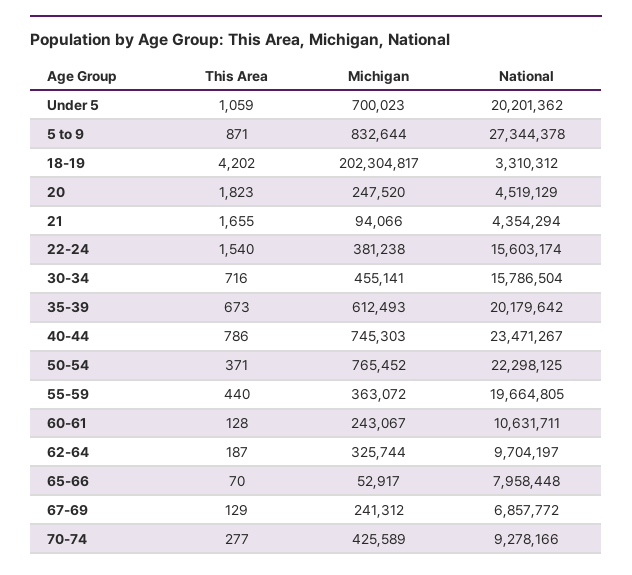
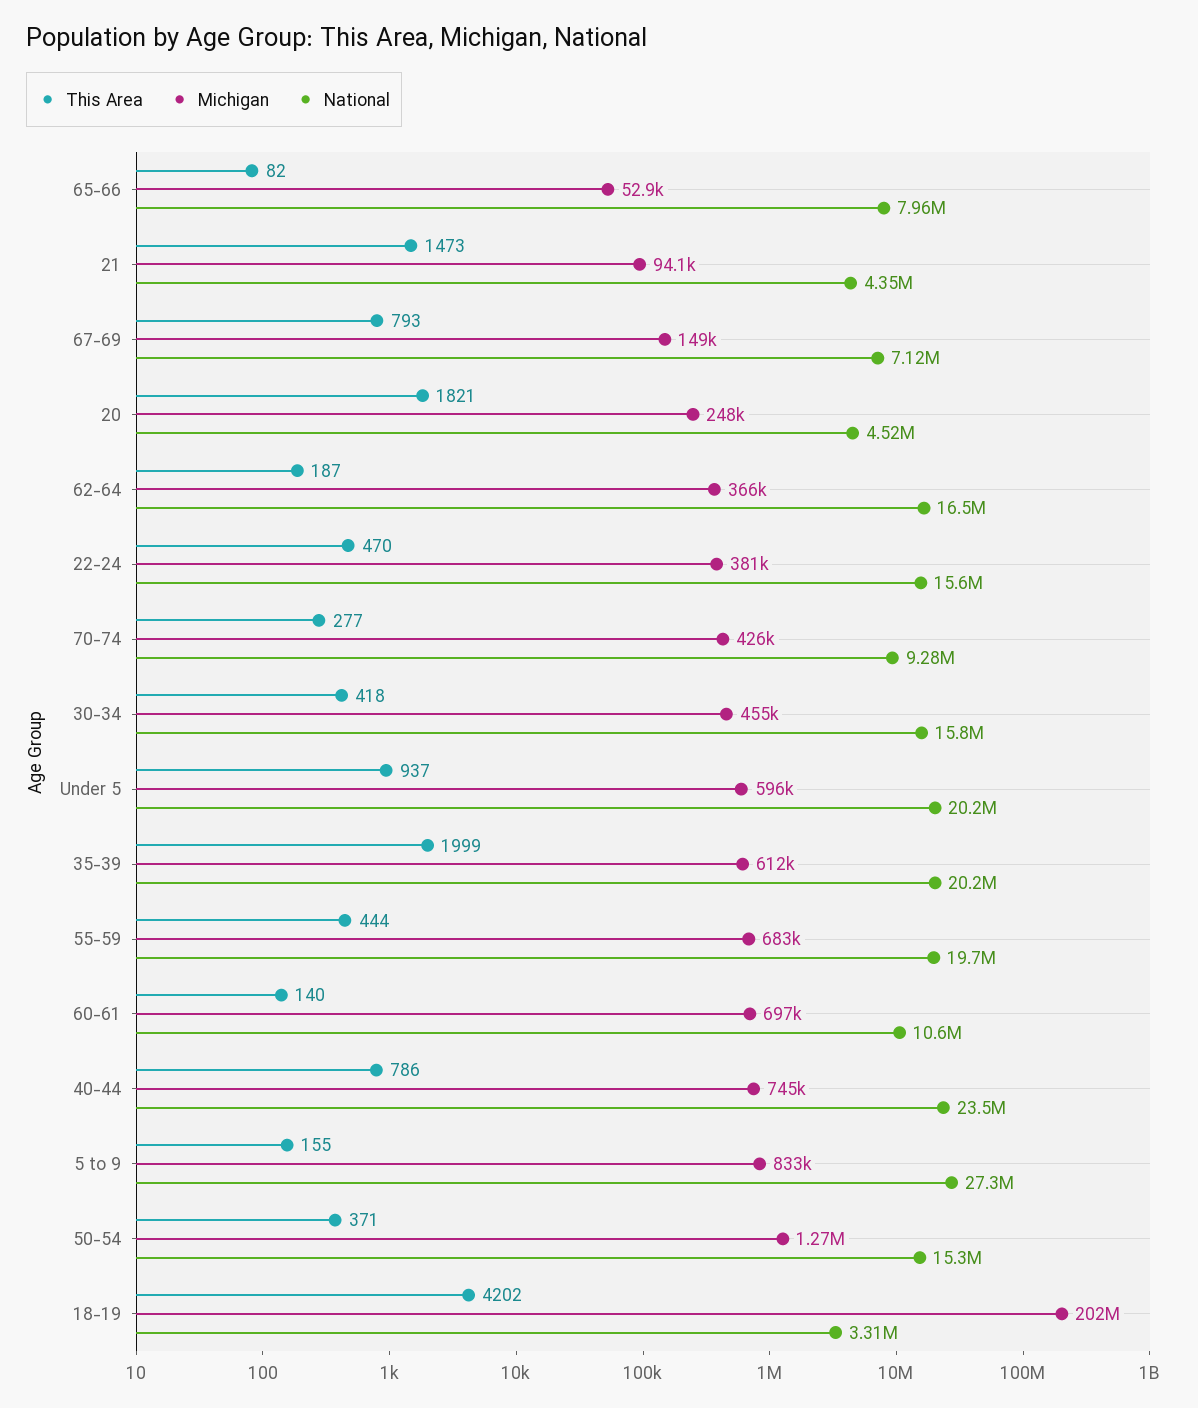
  {
    "This Area": {
-     "Under 5": 1059,
+     "Under 5": 937,
-     "5 to 9": 871,
+     "5 to 9": 155,
      "18-19": 4202,
-     "20": 1823,
+     "20": 1821,
-     "21": 1655,
+     "21": 1473,
-     "22-24": 1540,
+     "22-24": 470,
-     "30-34": 716,
+     "30-34": 418,
-     "35-39": 673,
+     "35-39": 1999,
      "40-44": 786,
      "50-54": 371,
-     "55-59": 440,
+     "55-59": 444,
-     "60-61": 128,
+     "60-61": 140,
      "62-64": 187,
-     "65-66": 70,
+     "65-66": 82,
-     "67-69": 129,
+     "67-69": 793,
      "70-74": 277
    },
    "Michigan": {
-     "Under 5": 700023,
+     "Under 5": 596000,
      "5 to 9": 832644,
      "18-19": 202304817,
      "20": 247520,
      "21": 94066,
      "22-24": 381238,
      "30-34": 455141,
      "35-39": 612493,
      "40-44": 745303,
-     "50-54": 765452,
+     "50-54": 1270000,
-     "55-59": 363072,
+     "55-59": 683000,
-     "60-61": 243067,
+     "60-61": 697000,
-     "62-64": 325744,
+     "62-64": 366000,
      "65-66": 52917,
-     "67-69": 241312,
+     "67-69": 149000,
      "70-74": 425589
    },
    "National": {
      "Under 5": 20201362,
      "5 to 9": 27344378,
      "18-19": 3310312,
      "20": 4519129,
      "21": 4354294,
      "22-24": 15603174,
      "30-34": 15786504,
      "35-39": 20179642,
      "40-44": 23471267,
-     "50-54": 22298125,
+     "50-54": 15300000,
      "55-59": 19664805,
      "60-61": 10631711,
-     "62-64": 9704197,
+     "62-64": 16500000,
      "65-66": 7958448,
-     "67-69": 6857772,
+     "67-69": 7120000,
      "70-74": 9278166
    }
  }

